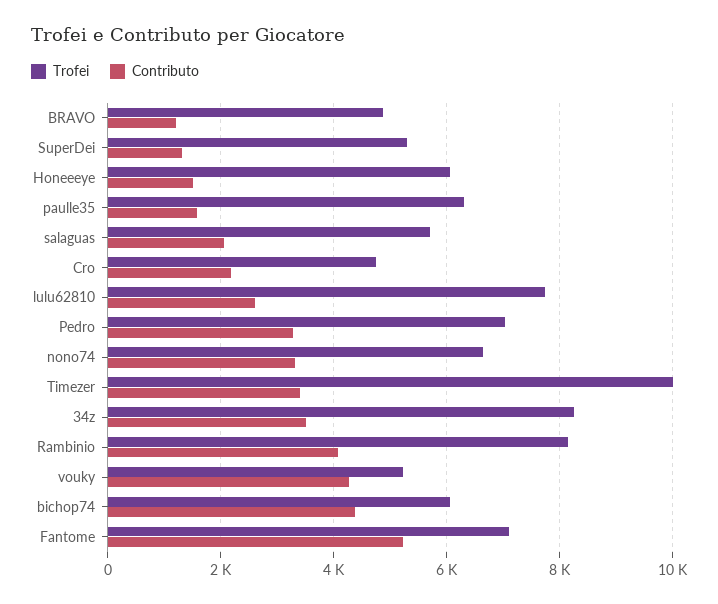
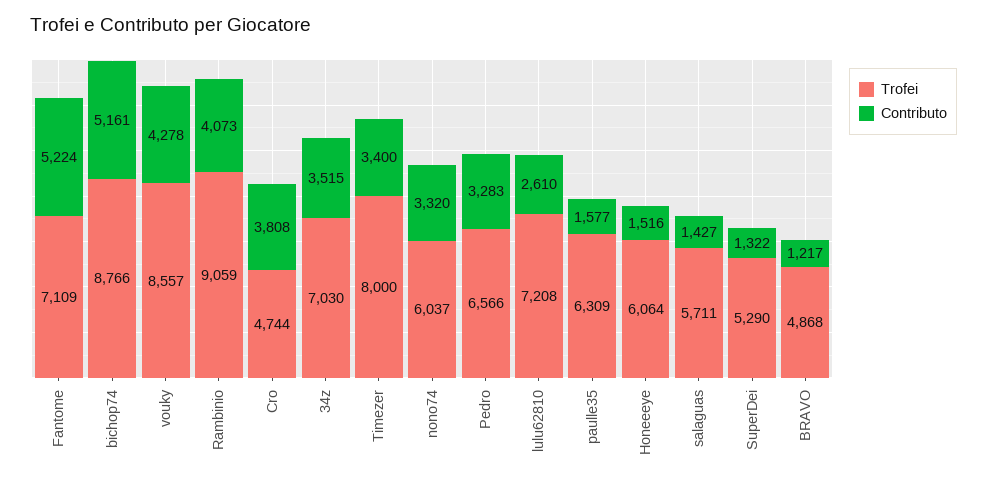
  {
    "Trofei": {
      "BRAVO": 4868,
      "SuperDei": 5290,
      "Honeeeye": 6064,
      "paulle35": 6309,
      "salaguas": 5711,
      "Cro": 4744,
-     "lulu62810": 7800,
+     "lulu62810": 7208,
-     "Pedro": 7000,
+     "Pedro": 6566,
-     "nono74": 6600,
+     "nono74": 6037,
-     "Timezer": 10000,
+     "Timezer": 8000,
-     "34z": 8200,
+     "34z": 7030,
-     "Rambinio": 8200,
+     "Rambinio": 9059,
-     "vouky": 5200,
+     "vouky": 8557,
-     "bichop74": 6000,
+     "bichop74": 8766,
      "Fantome": 7109
    },
    "Contributo": {
      "BRAVO": 1217,
      "SuperDei": 1322,
      "Honeeeye": 1516,
      "paulle35": 1577,
-     "salaguas": 2000,
+     "salaguas": 1427,
-     "Cro": 2200,
+     "Cro": 3808,
      "lulu62810": 2610,
      "Pedro": 3283,
      "nono74": 3320,
      "Timezer": 3400,
      "34z": 3515,
      "Rambinio": 4073,
      "vouky": 4278,
-     "bichop74": 4400,
+     "bichop74": 5161,
      "Fantome": 5224
    }
  }

